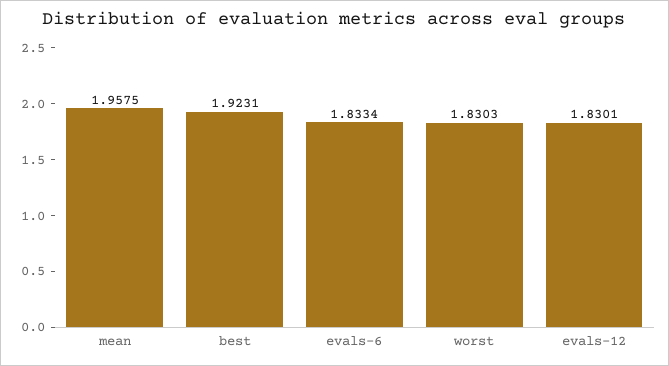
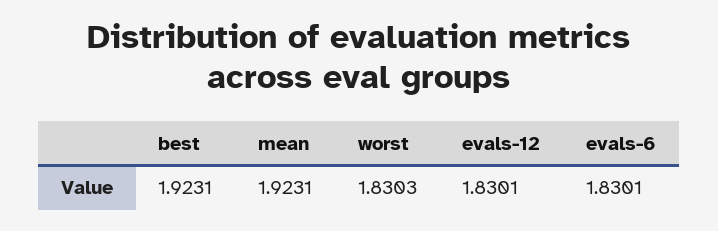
  {
-   "mean": 1.9575,
+   "mean": 1.9231,
    "best": 1.9231,
-   "evals-6": 1.8334,
+   "evals-6": 1.8301,
    "worst": 1.8303,
    "evals-12": 1.8301
  }

